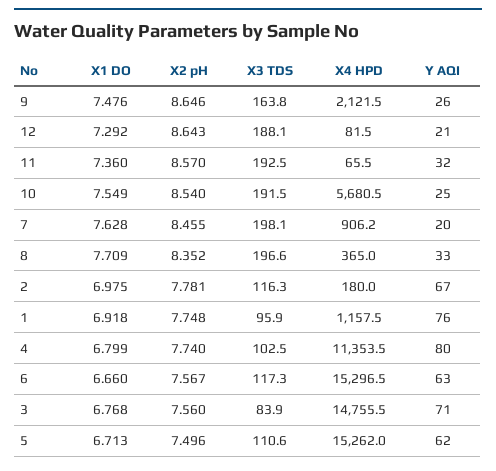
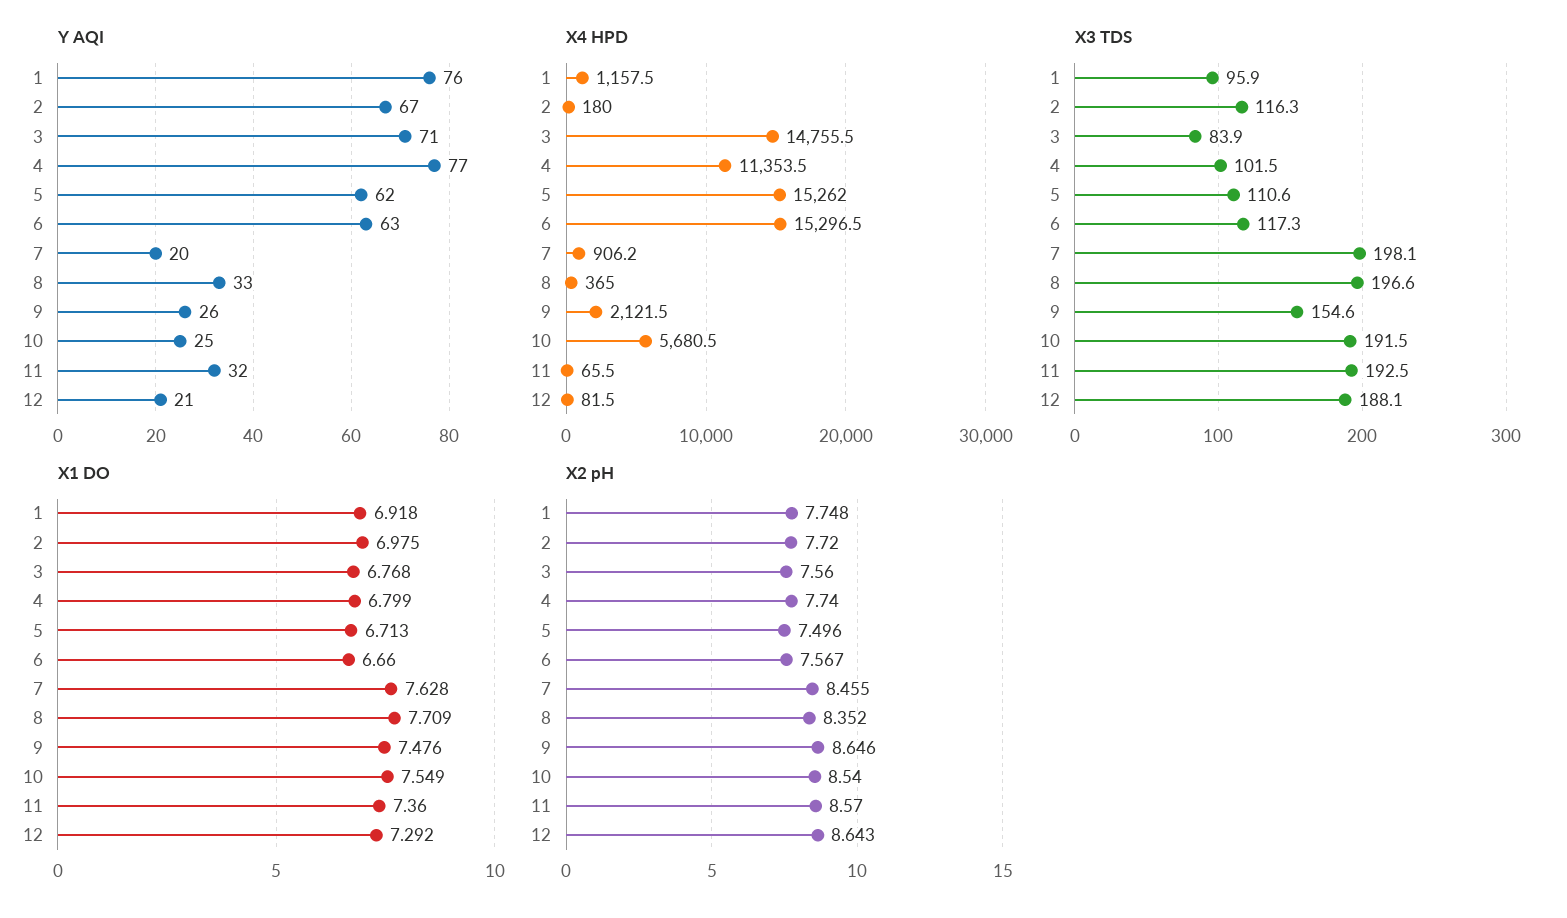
  {
    "X1 DO": {
      "9": 7.476,
      "12": 7.292,
      "11": 7.36,
      "10": 7.549,
      "7": 7.628,
      "8": 7.709,
      "2": 6.975,
      "1": 6.918,
      "4": 6.799,
      "6": 6.66,
      "3": 6.768,
      "5": 6.713
    },
    "X2 pH": {
      "9": 8.646,
      "12": 8.643,
      "11": 8.57,
      "10": 8.54,
      "7": 8.455,
      "8": 8.352,
-     "2": 7.781,
+     "2": 7.72,
      "1": 7.748,
      "4": 7.74,
      "6": 7.567,
      "3": 7.56,
      "5": 7.496
    },
    "X3 TDS": {
-     "9": 163.8,
+     "9": 154.6,
      "12": 188.1,
      "11": 192.5,
      "10": 191.5,
      "7": 198.1,
      "8": 196.6,
      "2": 116.3,
      "1": 95.9,
-     "4": 102.5,
+     "4": 101.5,
      "6": 117.3,
      "3": 83.9,
      "5": 110.6
    },
    "X4 HPD": {
      "9": 2121.5,
      "12": 81.5,
      "11": 65.5,
      "10": 5680.5,
      "7": 906.2,
      "8": 365,
      "2": 180,
      "1": 1157.5,
      "4": 11353.5,
      "6": 15296.5,
      "3": 14755.5,
      "5": 15262
    },
    "Y AQI": {
      "9": 26,
      "12": 21,
      "11": 32,
      "10": 25,
      "7": 20,
      "8": 33,
      "2": 67,
      "1": 76,
-     "4": 80,
+     "4": 77,
      "6": 63,
      "3": 71,
      "5": 62
    }
  }

